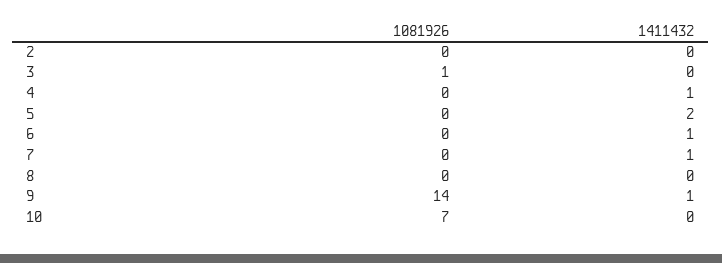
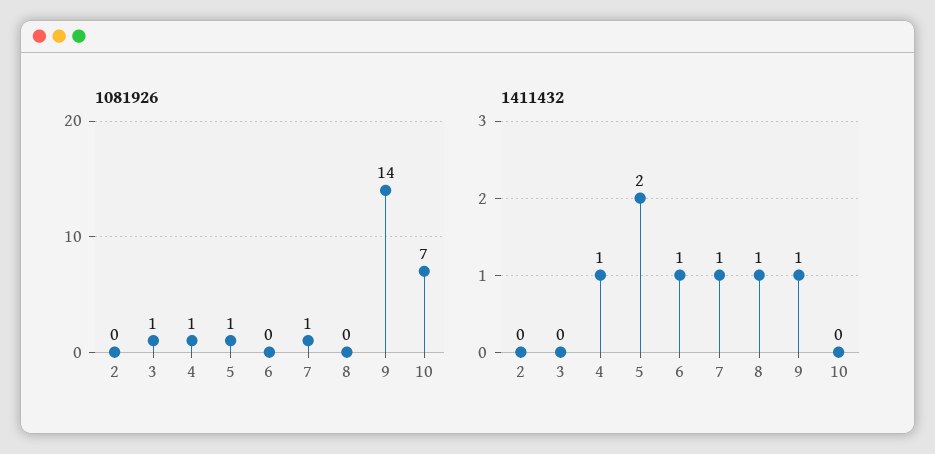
  {
    "1081926": {
      "2": 0,
      "3": 1,
-     "4": 0,
+     "4": 1,
-     "5": 0,
+     "5": 1,
      "6": 0,
-     "7": 0,
+     "7": 1,
      "8": 0,
      "9": 14,
      "10": 7
    },
    "1411432": {
      "2": 0,
      "3": 0,
      "4": 1,
      "5": 2,
      "6": 1,
      "7": 1,
-     "8": 0,
+     "8": 1,
      "9": 1,
      "10": 0
    }
  }

